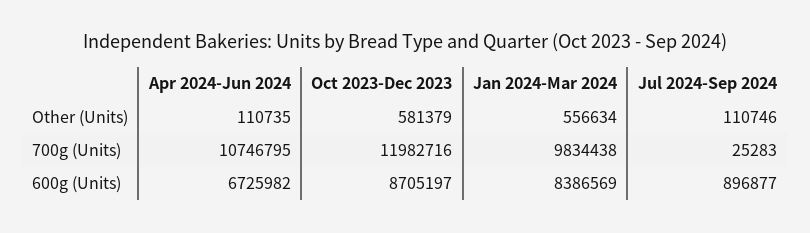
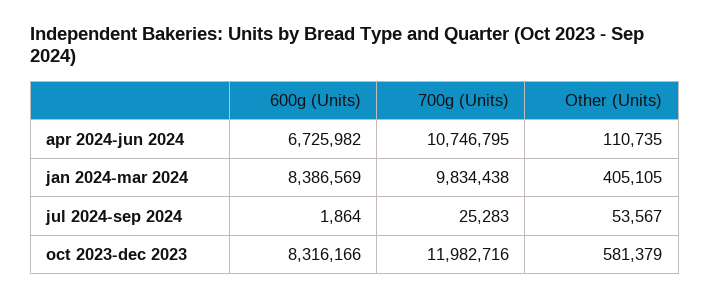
  {
    "Apr 2024-Jun 2024": {
      "Other (Units)": 110735,
      "700g (Units)": 10746795,
      "600g (Units)": 6725982
    },
    "Oct 2023-Dec 2023": {
      "Other (Units)": 581379,
      "700g (Units)": 11982716,
-     "600g (Units)": 8705197
+     "600g (Units)": 8316166
    },
    "Jan 2024-Mar 2024": {
-     "Other (Units)": 556634,
+     "Other (Units)": 405105,
      "700g (Units)": 9834438,
      "600g (Units)": 8386569
    },
    "Jul 2024-Sep 2024": {
-     "Other (Units)": 110746,
+     "Other (Units)": 53567,
      "700g (Units)": 25283,
-     "600g (Units)": 896877
+     "600g (Units)": 1864
    }
  }

